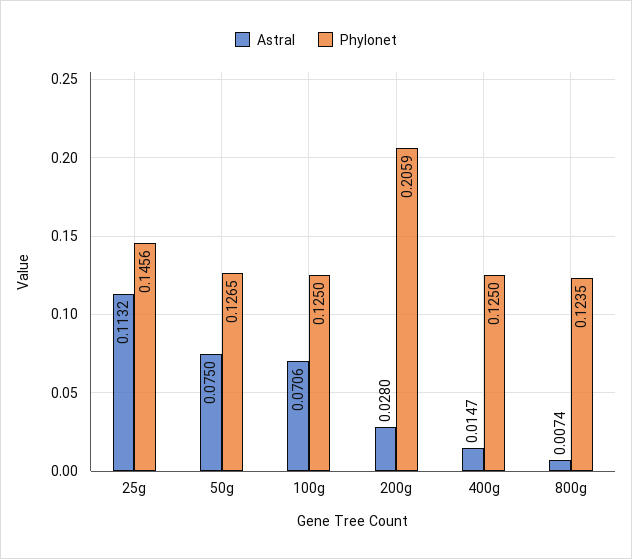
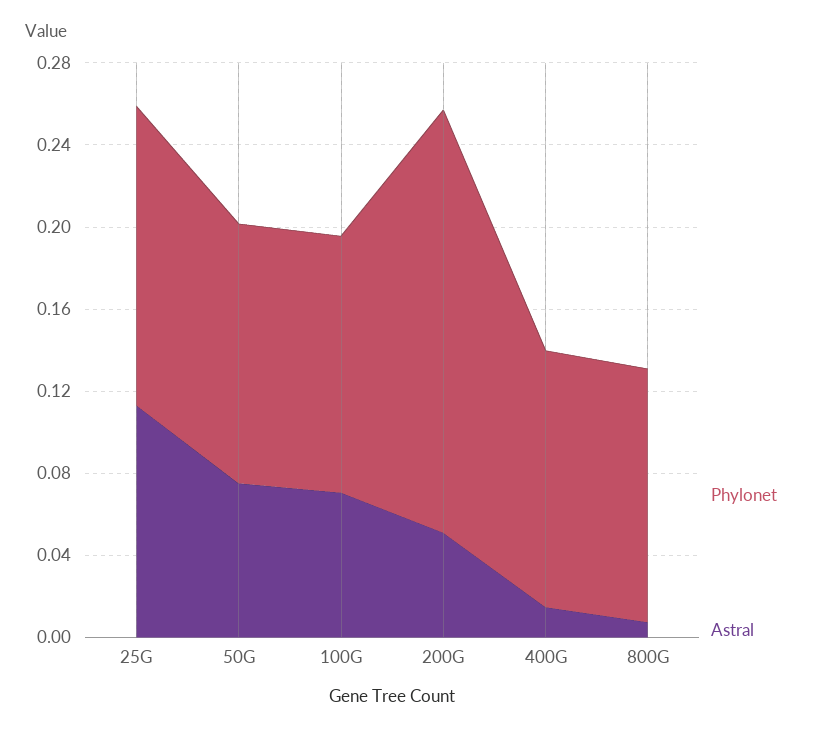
  {
    "Astral": {
      "25g": 0.1132,
      "50g": 0.075,
      "100g": 0.0706,
-     "200g": 0.028,
+     "200g": 0.05,
      "400g": 0.0147,
      "800g": 0.0074
    },
    "Phylonet": {
      "25g": 0.1456,
      "50g": 0.1265,
      "100g": 0.125,
      "200g": 0.2059,
      "400g": 0.125,
      "800g": 0.1235
    }
  }

